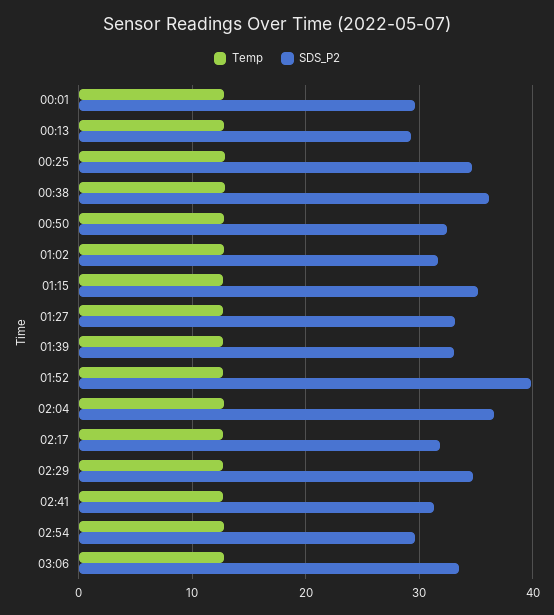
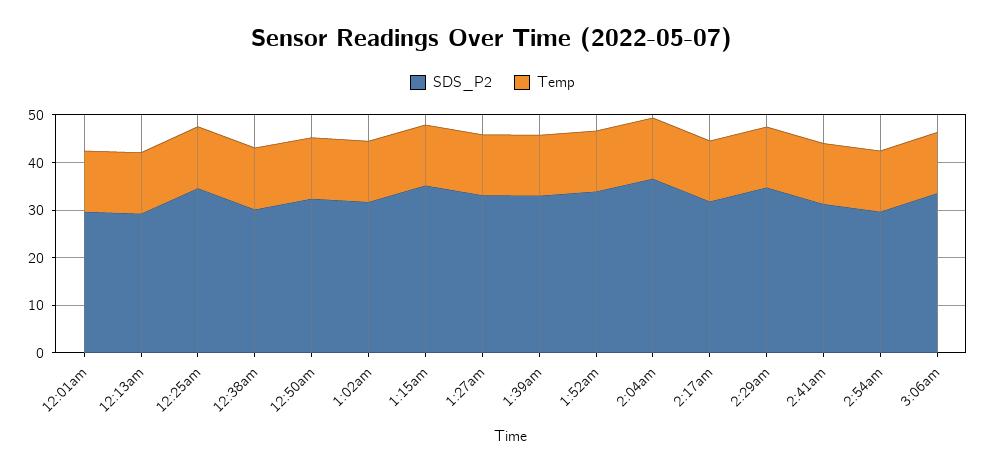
  {
    "Temp": {
      "00:01": 13,
      "00:13": 13,
      "00:25": 13,
      "00:38": 13,
      "00:50": 13,
      "01:02": 13,
      "01:15": 13,
      "01:27": 13,
      "01:39": 13,
      "01:52": 13,
      "02:04": 13,
      "02:17": 13,
      "02:29": 13,
      "02:41": 13,
      "02:54": 13,
      "03:06": 13
    },
    "SDS_P2": {
      "00:01": 30,
      "00:13": 29,
      "00:25": 35,
-     "00:38": 36,
+     "00:38": 30,
      "00:50": 32,
      "01:02": 32,
      "01:15": 35,
      "01:27": 33,
      "01:39": 33,
-     "01:52": 40,
+     "01:52": 34,
      "02:04": 37,
      "02:17": 32,
      "02:29": 35,
      "02:41": 31,
      "02:54": 30,
      "03:06": 34
    }
  }

